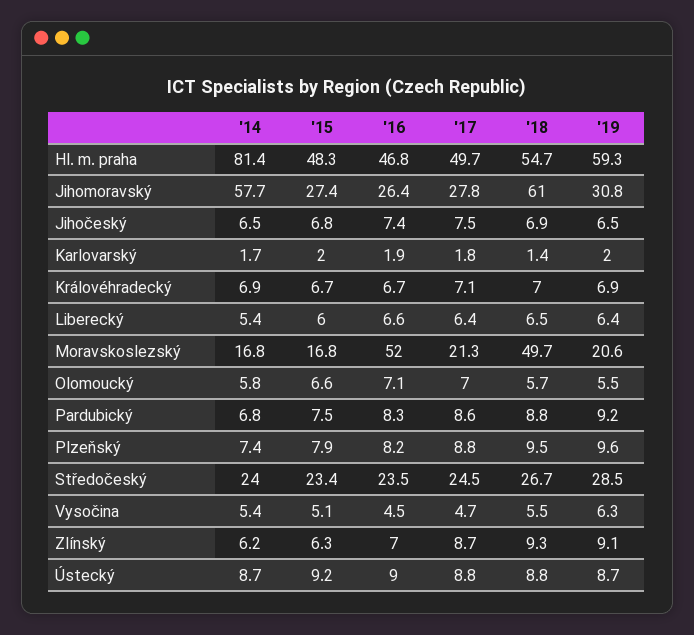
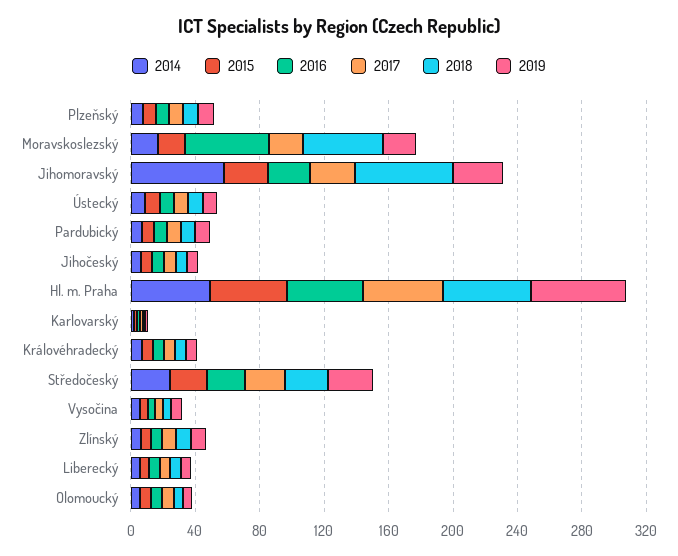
  {
    "'14": {
-     "Hl. m. praha": 81.4,
+     "Hl. m. praha": 50,
      "Jihomoravský": 57.7,
      "Jihočeský": 6.5,
      "Karlovarský": 1.7,
      "Královéhradecký": 6.9,
      "Liberecký": 5.4,
      "Moravskoslezský": 16.8,
      "Olomoucký": 5.8,
      "Pardubický": 6.8,
      "Plzeňský": 7.4,
      "Středočeský": 24,
      "Vysočina": 5.4,
      "Zlínský": 6.2,
      "Ústecký": 8.7
    },
    "'15": {
      "Hl. m. praha": 48.3,
      "Jihomoravský": 27.4,
      "Jihočeský": 6.8,
      "Karlovarský": 2,
      "Královéhradecký": 6.7,
      "Liberecký": 6,
      "Moravskoslezský": 16.8,
      "Olomoucký": 6.6,
      "Pardubický": 7.5,
      "Plzeňský": 7.9,
      "Středočeský": 23.4,
      "Vysočina": 5.1,
      "Zlínský": 6.3,
      "Ústecký": 9.2
    },
    "'16": {
      "Hl. m. praha": 46.8,
      "Jihomoravský": 26.4,
      "Jihočeský": 7.4,
      "Karlovarský": 1.9,
      "Královéhradecký": 6.7,
      "Liberecký": 6.6,
      "Moravskoslezský": 52,
      "Olomoucký": 7.1,
      "Pardubický": 8.3,
      "Plzeňský": 8.2,
      "Středočeský": 23.5,
      "Vysočina": 4.5,
      "Zlínský": 7,
      "Ústecký": 9
    },
    "'17": {
      "Hl. m. praha": 49.7,
      "Jihomoravský": 27.8,
      "Jihočeský": 7.5,
      "Karlovarský": 1.8,
      "Královéhradecký": 7.1,
      "Liberecký": 6.4,
      "Moravskoslezský": 21.3,
      "Olomoucký": 7,
      "Pardubický": 8.6,
      "Plzeňský": 8.8,
      "Středočeský": 24.5,
      "Vysočina": 4.7,
      "Zlínský": 8.7,
      "Ústecký": 8.8
    },
    "'18": {
      "Hl. m. praha": 54.7,
      "Jihomoravský": 61,
      "Jihočeský": 6.9,
      "Karlovarský": 1.4,
      "Královéhradecký": 7,
      "Liberecký": 6.5,
      "Moravskoslezský": 49.7,
      "Olomoucký": 5.7,
      "Pardubický": 8.8,
      "Plzeňský": 9.5,
      "Středočeský": 26.7,
      "Vysočina": 5.5,
      "Zlínský": 9.3,
      "Ústecký": 8.8
    },
    "'19": {
      "Hl. m. praha": 59.3,
      "Jihomoravský": 30.8,
      "Jihočeský": 6.5,
      "Karlovarský": 2,
      "Královéhradecký": 6.9,
      "Liberecký": 6.4,
      "Moravskoslezský": 20.6,
      "Olomoucký": 5.5,
      "Pardubický": 9.2,
      "Plzeňský": 9.6,
      "Středočeský": 28.5,
      "Vysočina": 6.3,
      "Zlínský": 9.1,
      "Ústecký": 8.7
    }
  }

